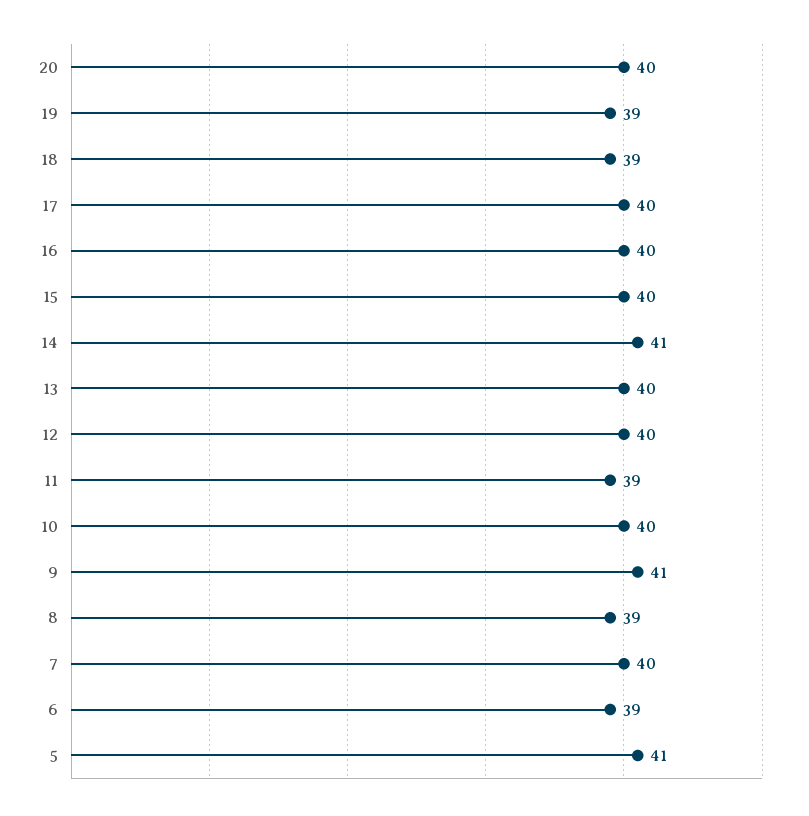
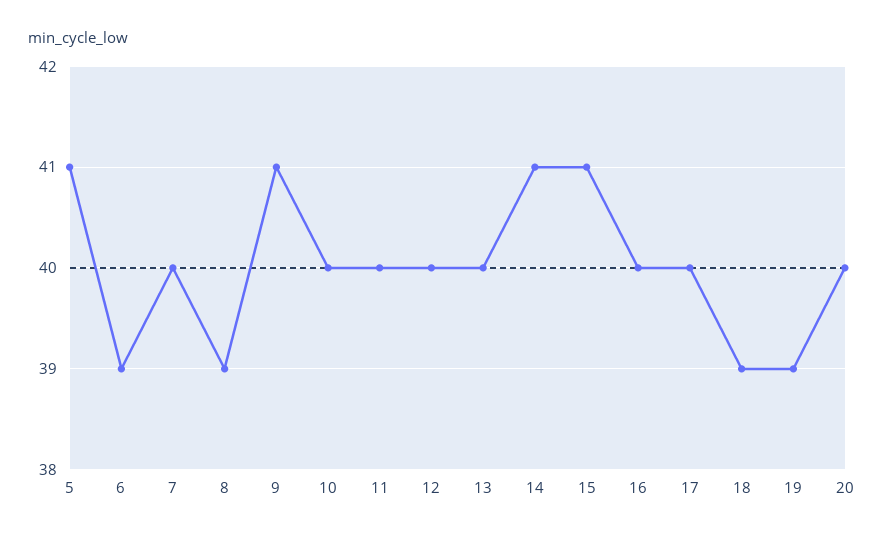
  {
    "20": 40,
    "19": 39,
    "18": 39,
    "17": 40,
    "16": 40,
-   "15": 40,
+   "15": 41,
    "14": 41,
    "13": 40,
    "12": 40,
-   "11": 39,
+   "11": 40,
    "10": 40,
    "9": 41,
    "8": 39,
    "7": 40,
    "6": 39,
    "5": 41
  }

